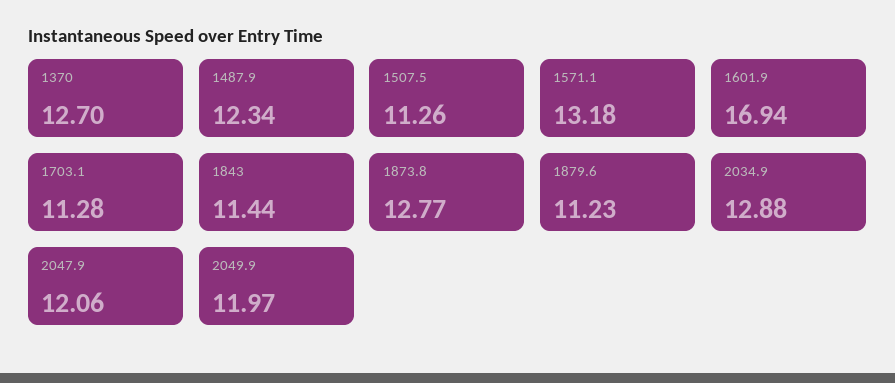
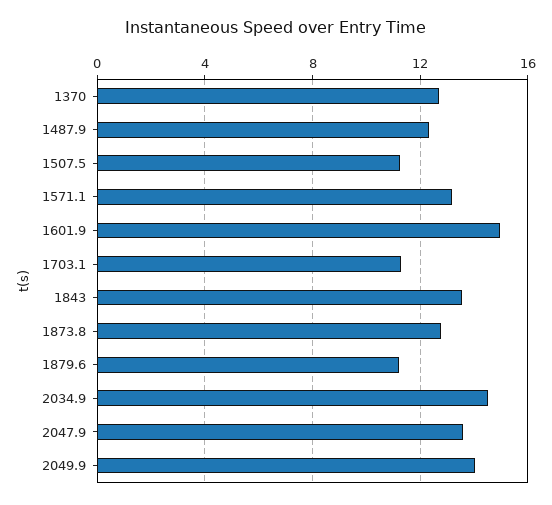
  {
    "1370": 12.7,
    "1487.9": 12.34,
    "1507.5": 11.26,
    "1571.1": 13.18,
-   "1601.9": 16.94,
+   "1601.9": 15,
    "1703.1": 11.28,
-   "1843": 11.44,
+   "1843": 13.5,
    "1873.8": 12.77,
    "1879.6": 11.23,
-   "2034.9": 12.88,
+   "2034.9": 14.5,
-   "2047.9": 12.06,
+   "2047.9": 13.5,
-   "2049.9": 11.97
+   "2049.9": 14
  }

